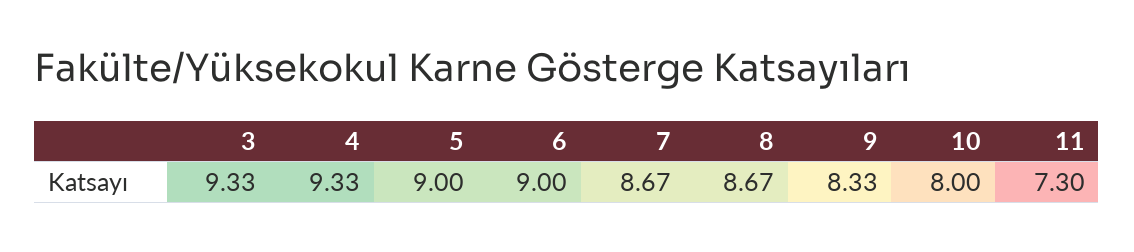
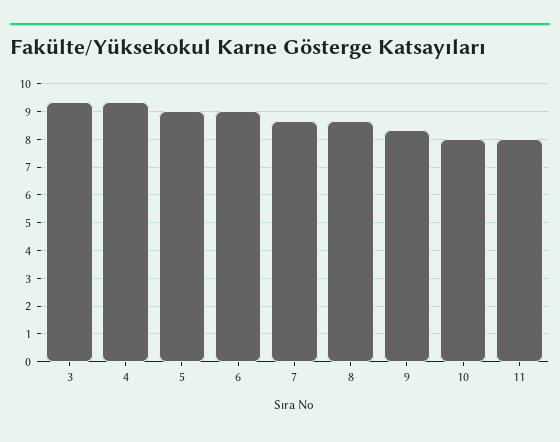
  {
    "3": 9.33,
    "4": 9.33,
    "5": 9,
    "6": 9,
    "7": 8.67,
    "8": 8.67,
    "9": 8.33,
    "10": 8,
-   "11": 7.3
+   "11": 8
  }

